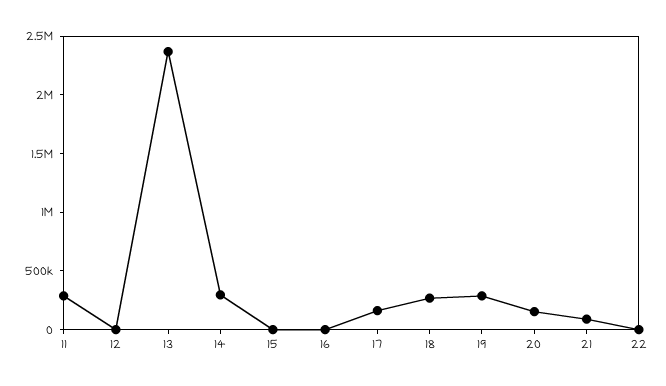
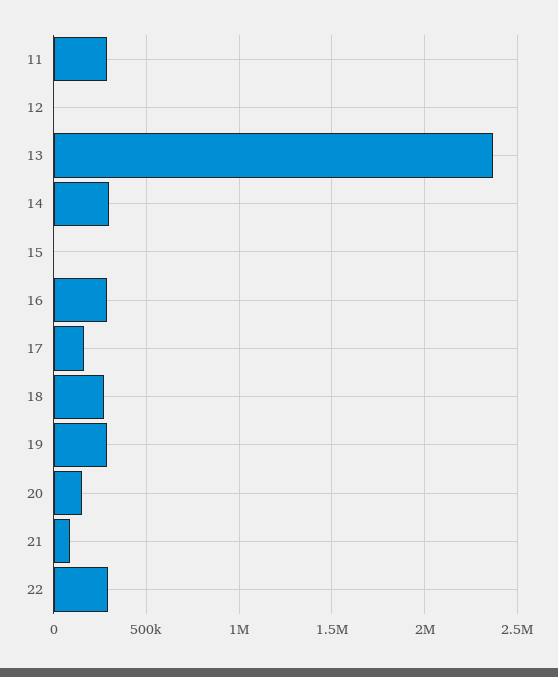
  {
    "11": 300000,
    "12": 0,
    "13": 2350000,
    "14": 300000,
    "15": 0,
-   "16": 0,
+   "16": 300000,
    "17": 150000,
    "18": 250000,
    "19": 300000,
    "20": 150000,
    "21": 100000,
-   "22": 0
+   "22": 300000
  }

